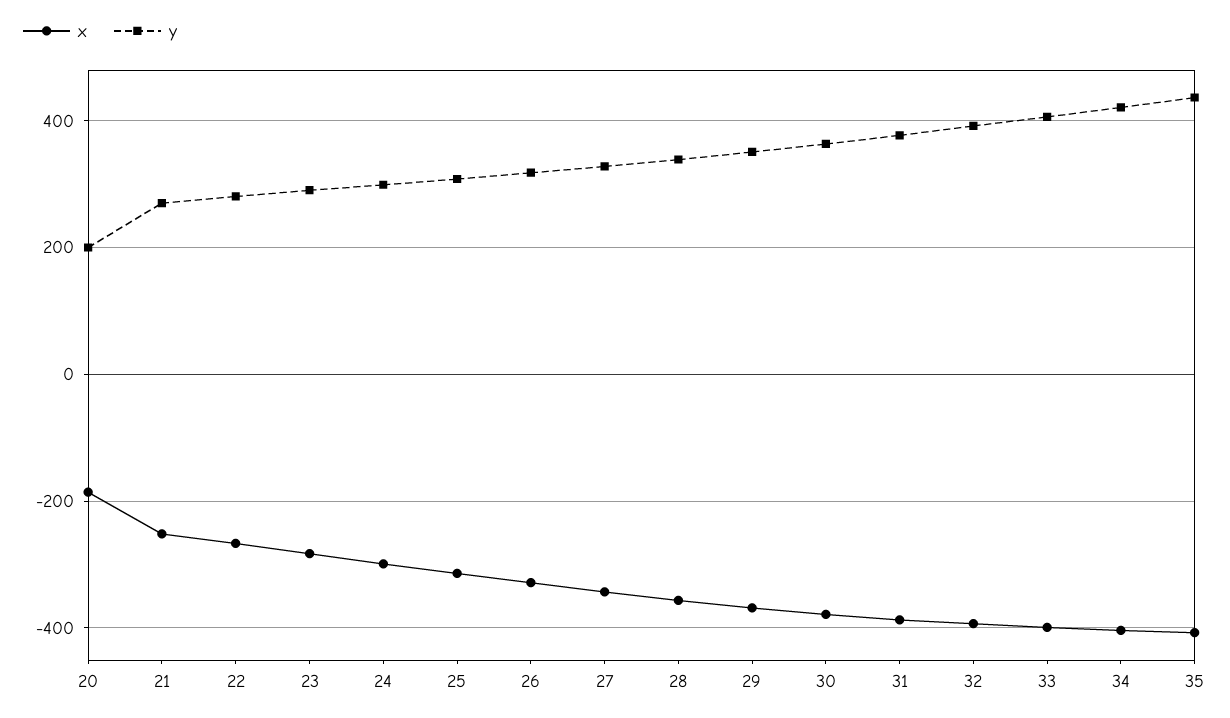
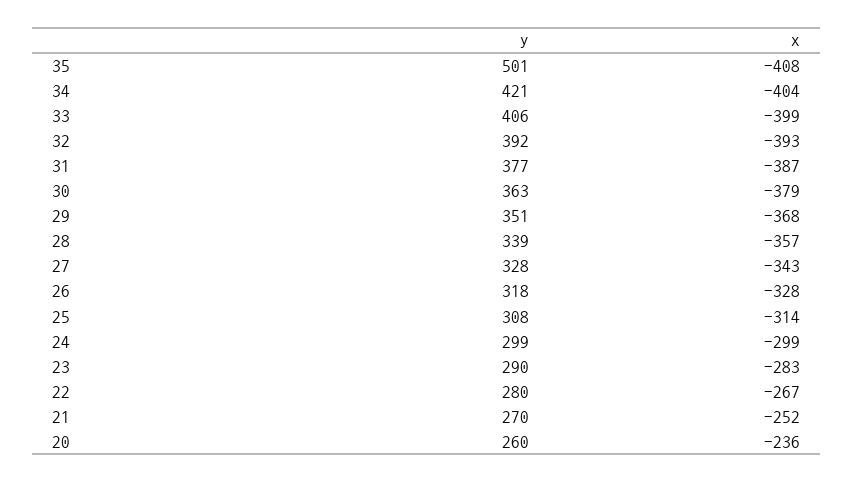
  {
    "x": {
-     "20": -180,
+     "20": -236,
      "21": -252,
      "22": -267,
      "23": -283,
      "24": -299,
      "25": -314,
      "26": -328,
      "27": -343,
      "28": -357,
      "29": -368,
      "30": -379,
      "31": -387,
      "32": -393,
      "33": -399,
      "34": -404,
      "35": -408
    },
    "y": {
-     "20": 200,
+     "20": 260,
      "21": 270,
      "22": 280,
      "23": 290,
      "24": 299,
      "25": 308,
      "26": 318,
      "27": 328,
      "28": 339,
      "29": 351,
      "30": 363,
      "31": 377,
      "32": 392,
      "33": 406,
      "34": 421,
-     "35": 440
+     "35": 501
    }
  }

